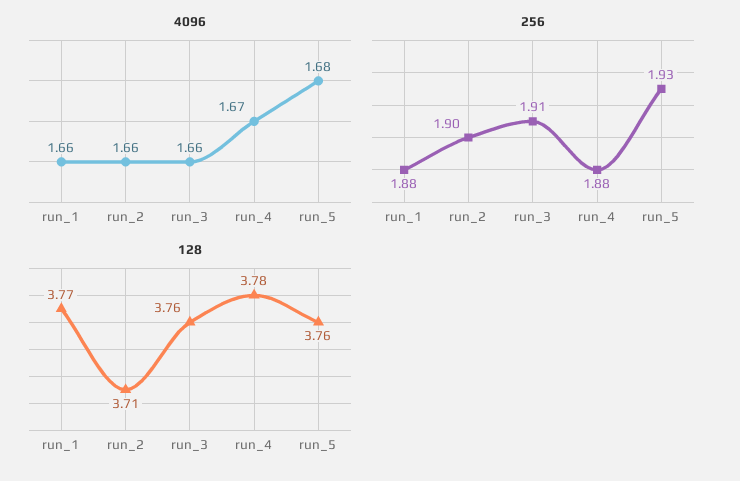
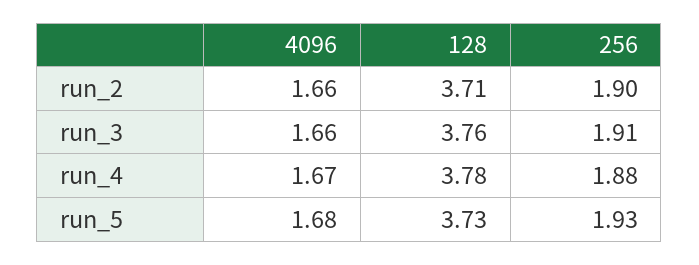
  {
    "4096": {
-     "run_1": 1.66,
      "run_2": 1.66,
      "run_3": 1.66,
      "run_4": 1.67,
      "run_5": 1.68
    },
    "256": {
-     "run_1": 1.88,
      "run_2": 1.9,
      "run_3": 1.91,
      "run_4": 1.88,
      "run_5": 1.93
    },
    "128": {
-     "run_1": 3.77,
      "run_2": 3.71,
      "run_3": 3.76,
      "run_4": 3.78,
-     "run_5": 3.76
+     "run_5": 3.73
    }
  }

